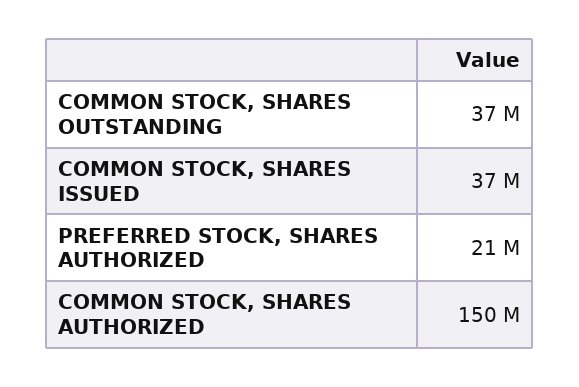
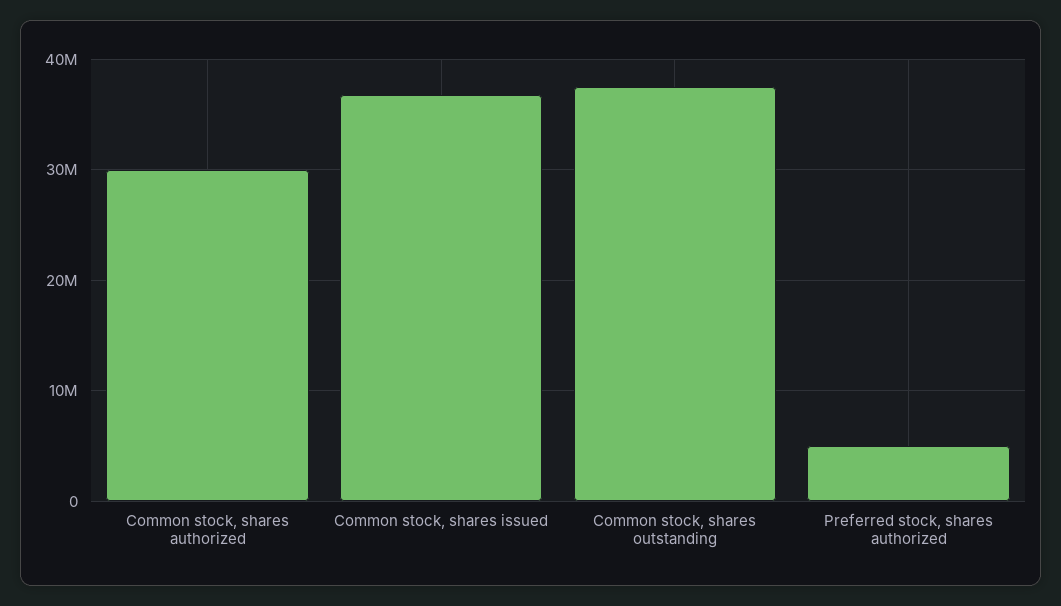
  {
    "COMMON STOCK, SHARES OUTSTANDING": 37000000,
    "COMMON STOCK, SHARES ISSUED": 37000000,
-   "PREFERRED STOCK, SHARES AUTHORIZED": 21000000,
+   "PREFERRED STOCK, SHARES AUTHORIZED": 5000000,
-   "COMMON STOCK, SHARES AUTHORIZED": 150000000
+   "COMMON STOCK, SHARES AUTHORIZED": 30000000
  }

